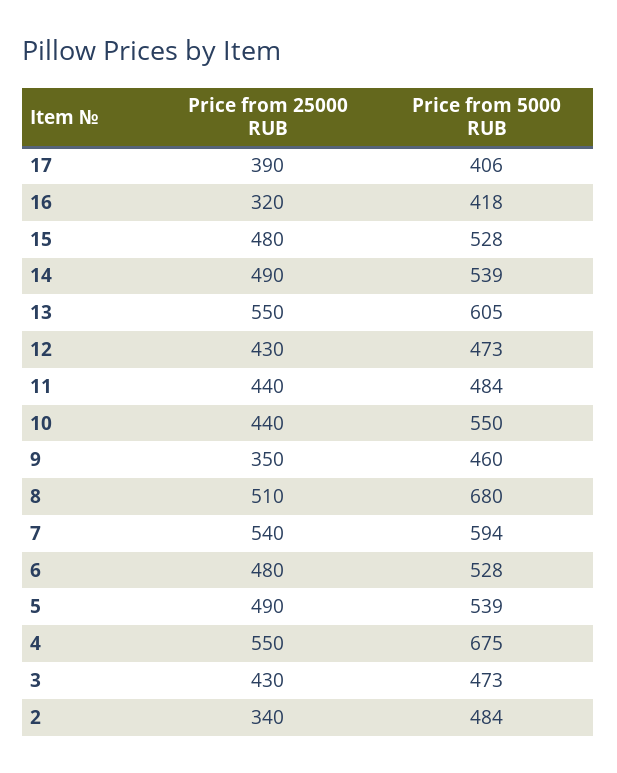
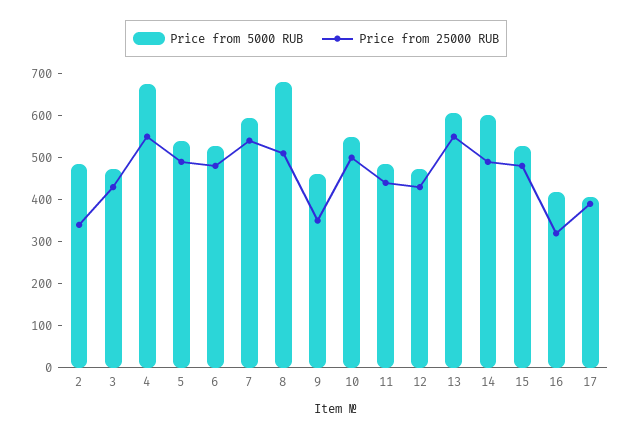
  {
    "Price from 25000 RUB": {
      "17": 390,
      "16": 320,
      "15": 480,
      "14": 490,
      "13": 550,
      "12": 430,
      "11": 440,
-     "10": 440,
+     "10": 500,
      "9": 350,
      "8": 510,
      "7": 540,
      "6": 480,
      "5": 490,
      "4": 550,
      "3": 430,
      "2": 340
    },
    "Price from 5000 RUB": {
      "17": 406,
      "16": 418,
      "15": 528,
-     "14": 539,
+     "14": 600,
      "13": 605,
      "12": 473,
      "11": 484,
      "10": 550,
      "9": 460,
      "8": 680,
      "7": 594,
      "6": 528,
      "5": 539,
      "4": 675,
      "3": 473,
      "2": 484
    }
  }

